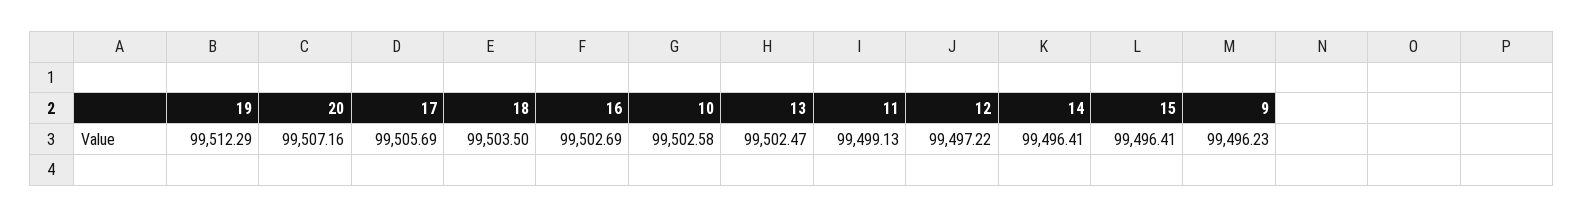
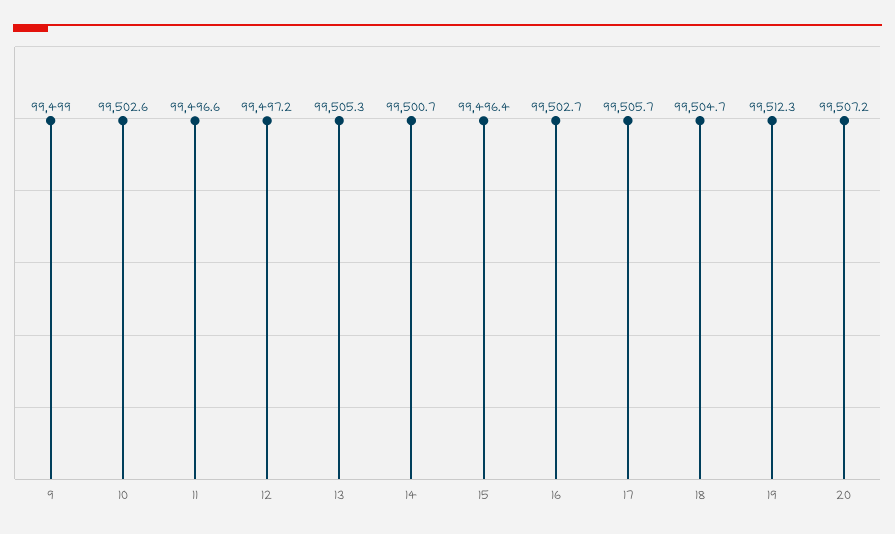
  {
    "19": 99512.29,
    "20": 99507.16,
    "17": 99505.69,
-   "18": 99503.5,
+   "18": 99504.7,
    "16": 99502.69,
    "10": 99502.58,
-   "13": 99502.47,
+   "13": 99505.3,
-   "11": 99499.13,
+   "11": 99496.6,
    "12": 99497.22,
-   "14": 99496.41,
+   "14": 99500.7,
    "15": 99496.41,
-   "9": 99496.23
+   "9": 99499
  }

